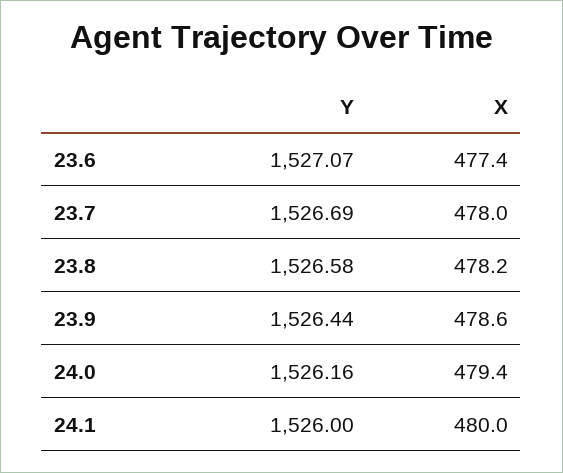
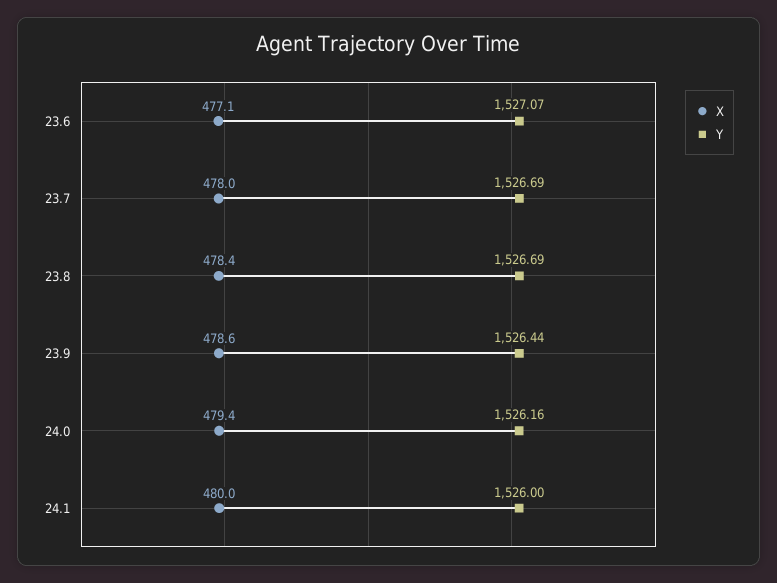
  {
    "Y": {
      "23.6": 1527.07,
      "23.7": 1526.69,
-     "23.8": 1526.58,
+     "23.8": 1526.69,
      "23.9": 1526.44,
      "24.0": 1526.16,
      "24.1": 1526
    },
    "X": {
-     "23.6": 477.4,
+     "23.6": 477.1,
      "23.7": 478,
-     "23.8": 478.2,
+     "23.8": 478.4,
      "23.9": 478.6,
      "24.0": 479.4,
      "24.1": 480
    }
  }

